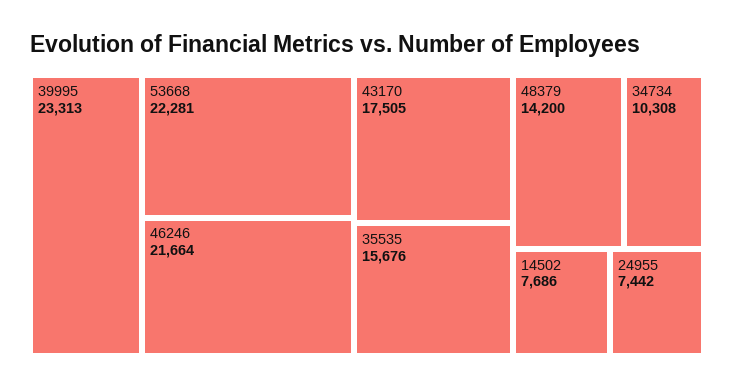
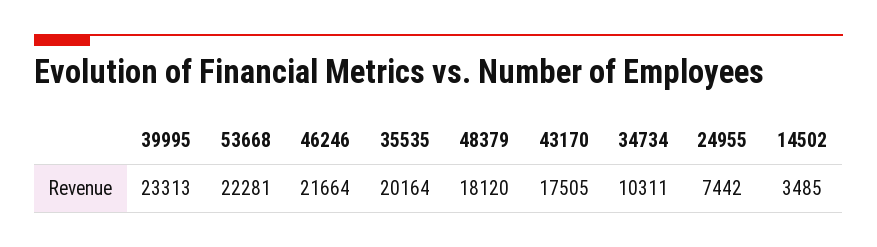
  {
    "39995": 23313,
    "53668": 22281,
    "46246": 21664,
    "43170": 17505,
-   "35535": 15676,
+   "35535": 20164,
-   "48379": 14200,
+   "48379": 18120,
-   "34734": 10308,
+   "34734": 10311,
-   "14502": 7686,
+   "14502": 3485,
    "24955": 7442
  }

